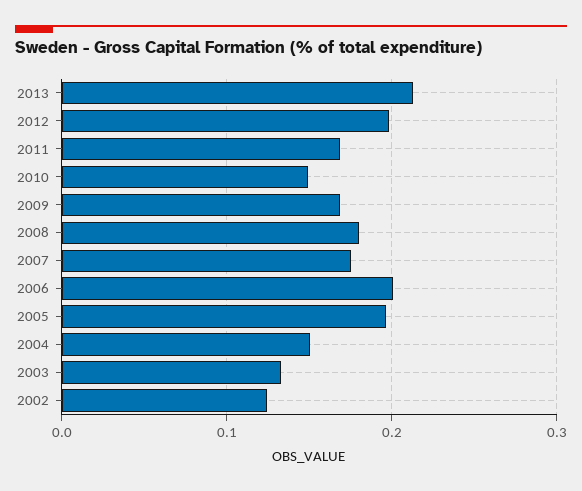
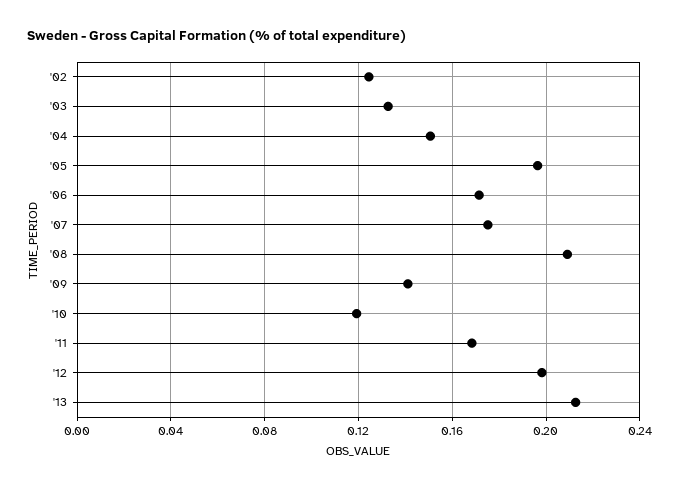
  {
    "2013": 0.215,
    "2012": 0.2,
    "2011": 0.17,
-   "2010": 0.15,
+   "2010": 0.12,
-   "2009": 0.17,
+   "2009": 0.14,
-   "2008": 0.18,
+   "2008": 0.21,
    "2007": 0.175,
-   "2006": 0.2,
+   "2006": 0.17,
    "2005": 0.195,
    "2004": 0.15,
    "2003": 0.135,
    "2002": 0.125
  }

